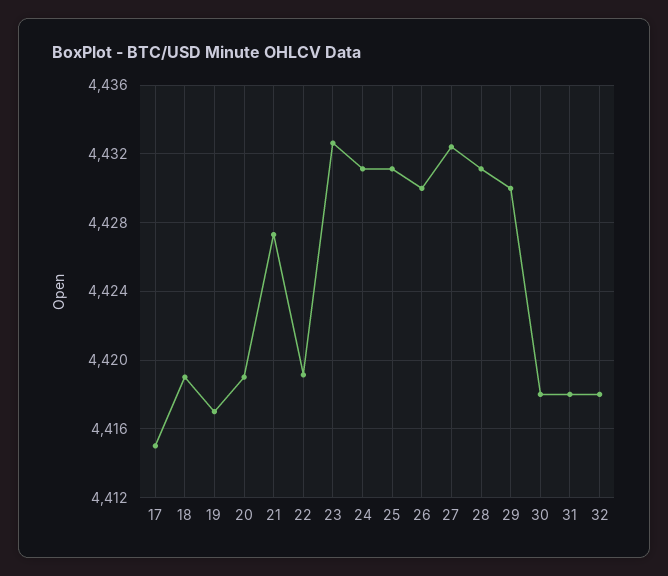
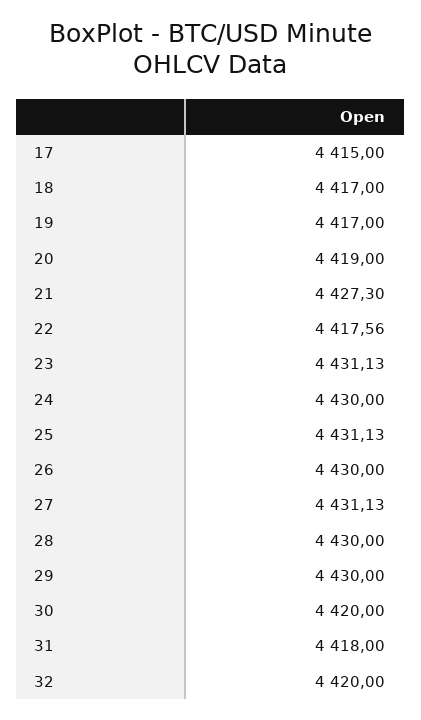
  {
    "17": 4415,
-   "18": 4419,
+   "18": 4417,
    "19": 4417,
    "20": 4419,
    "21": 4427.3,
-   "22": 4419,
+   "22": 4417.56,
-   "23": 4432.5,
+   "23": 4431.13,
-   "24": 4431,
+   "24": 4430,
    "25": 4431.13,
    "26": 4430,
-   "27": 4432.5,
+   "27": 4431.13,
-   "28": 4431,
+   "28": 4430,
    "29": 4430,
-   "30": 4418,
+   "30": 4420,
    "31": 4418,
-   "32": 4418
+   "32": 4420
  }

